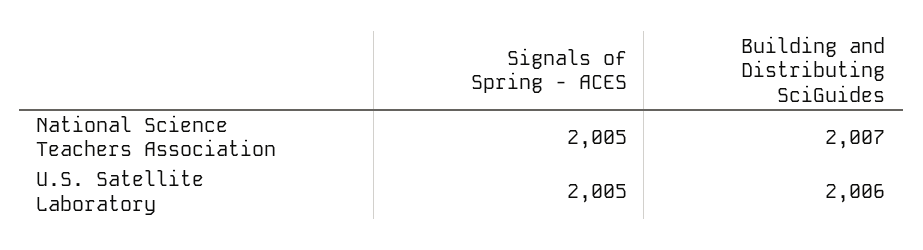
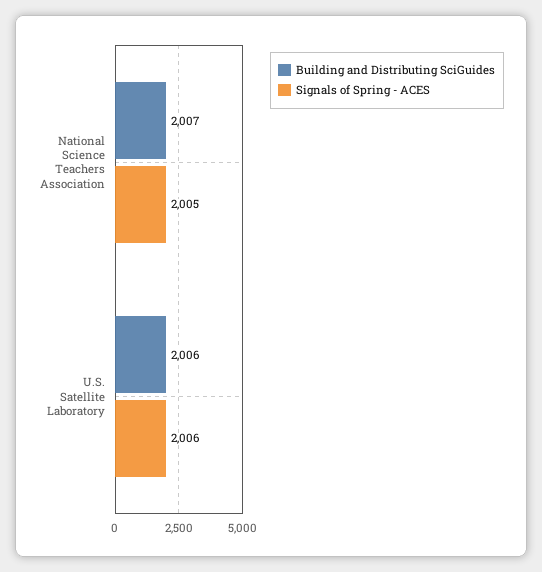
  {
    "Signals of Spring - ACES": {
      "National Science Teachers Association": 2005,
-     "U.S. Satellite Laboratory": 2005
+     "U.S. Satellite Laboratory": 2006
    },
    "Building and Distributing SciGuides": {
      "National Science Teachers Association": 2007,
      "U.S. Satellite Laboratory": 2006
    }
  }

